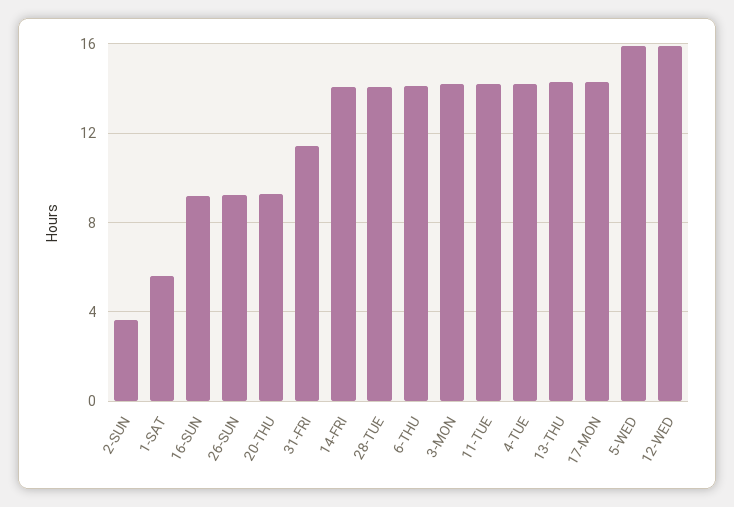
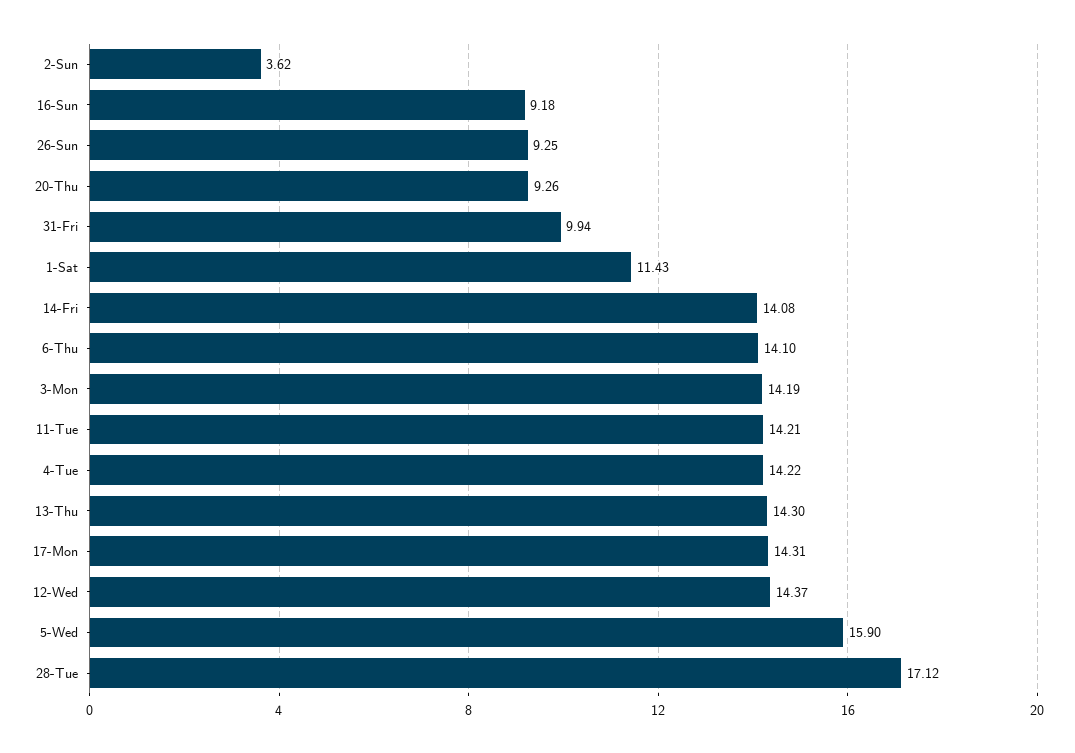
  {
    "2-SUN": 3.62,
-   "1-SAT": 5.5,
+   "1-SAT": 11.43,
    "16-SUN": 9.18,
    "26-SUN": 9.25,
    "20-THU": 9.26,
-   "31-FRI": 11.5,
+   "31-FRI": 9.94,
    "14-FRI": 14.08,
-   "28-TUE": 14,
+   "28-TUE": 17.12,
    "6-THU": 14.1,
    "3-MON": 14.19,
    "11-TUE": 14.21,
    "4-TUE": 14.22,
    "13-THU": 14.3,
    "17-MON": 14.31,
    "5-WED": 15.9,
-   "12-WED": 16
+   "12-WED": 14.37
  }

